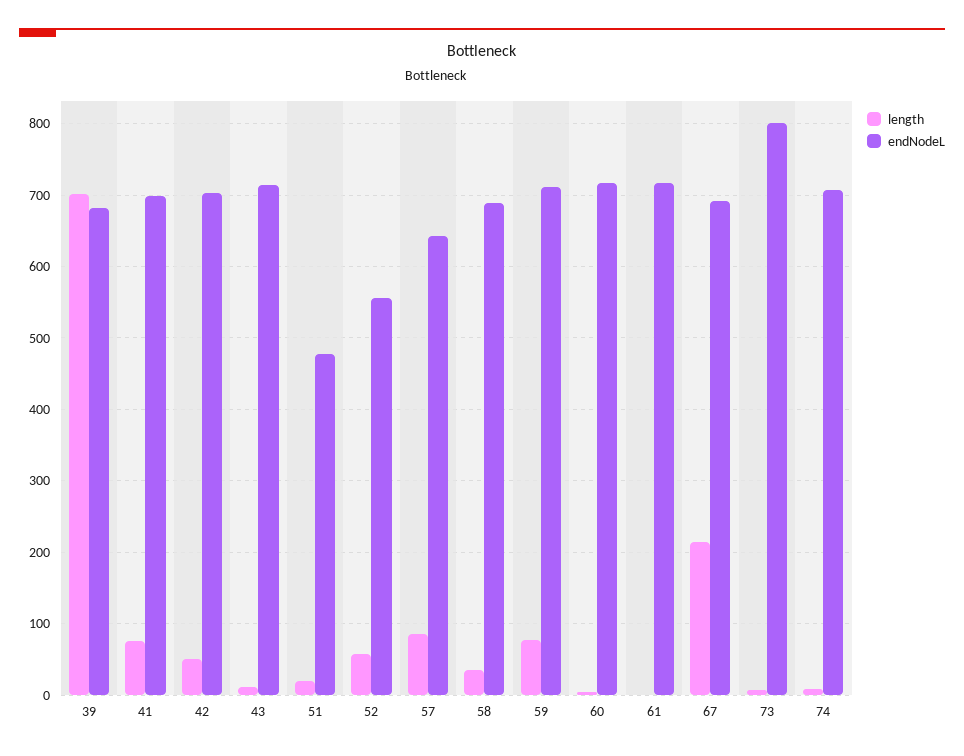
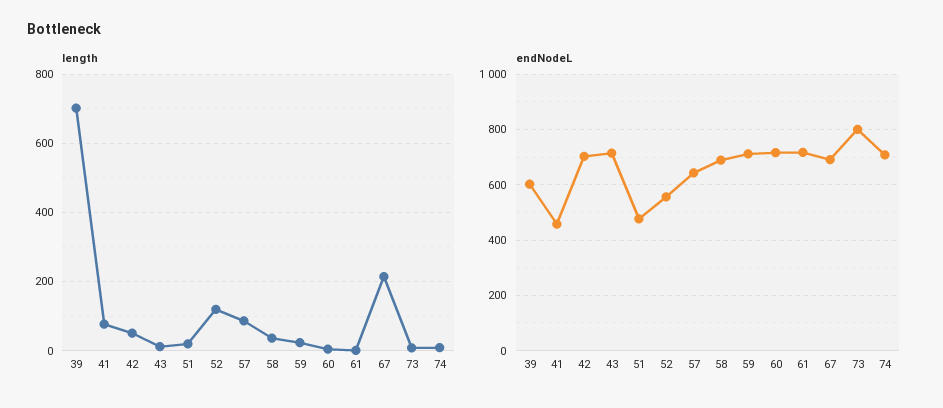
  {
    "length": {
      "39": 700,
      "41": 80,
      "42": 50,
      "43": 10,
      "51": 20,
-     "52": 60,
+     "52": 120,
      "57": 90,
      "58": 40,
-     "59": 80,
+     "59": 20,
      "60": 0,
      "61": 0,
      "67": 210,
      "73": 10,
      "74": 10
    },
    "endNodeL": {
-     "39": 680,
+     "39": 600,
-     "41": 700,
+     "41": 450,
      "42": 700,
      "43": 710,
      "51": 480,
      "52": 560,
      "57": 640,
      "58": 690,
      "59": 710,
      "60": 720,
      "61": 720,
      "67": 690,
      "73": 800,
      "74": 710
    }
  }

